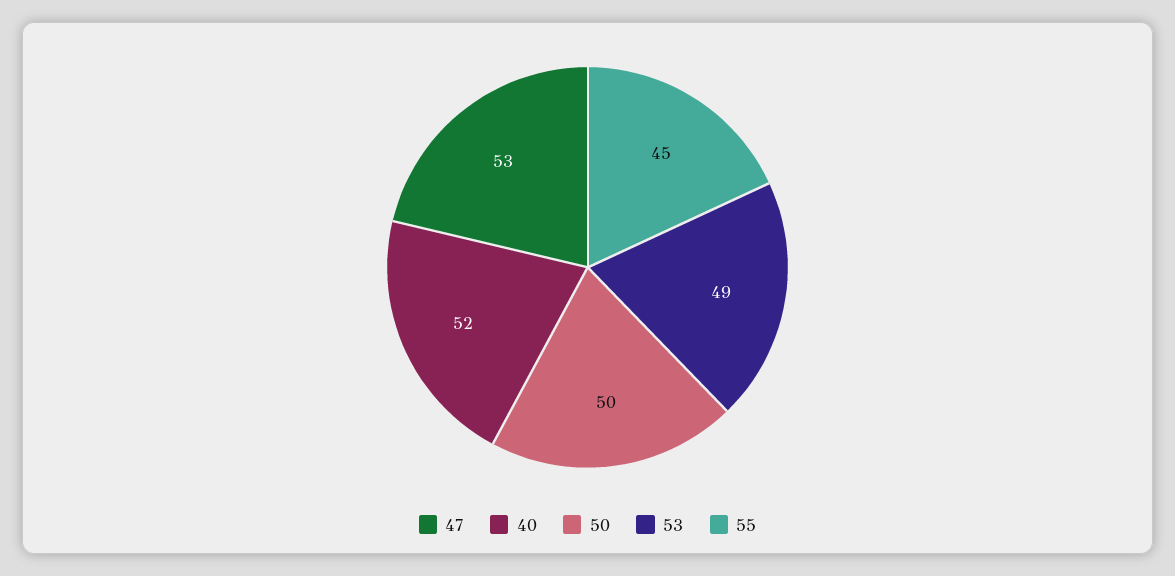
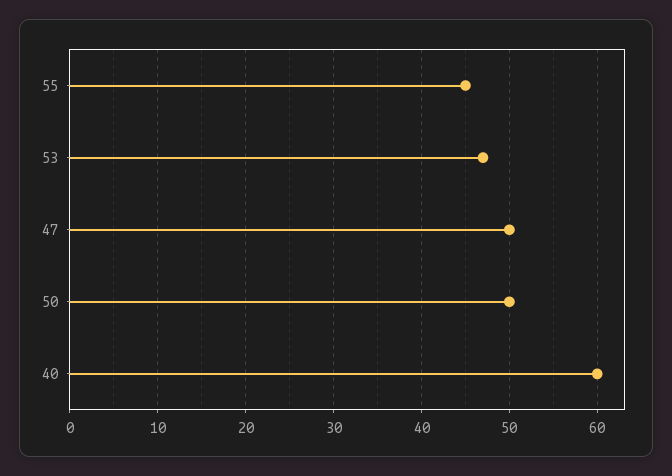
  {
-   "47": 53,
+   "47": 50,
-   "40": 52,
+   "40": 60,
    "50": 50,
-   "53": 49,
+   "53": 47,
    "55": 45
  }

